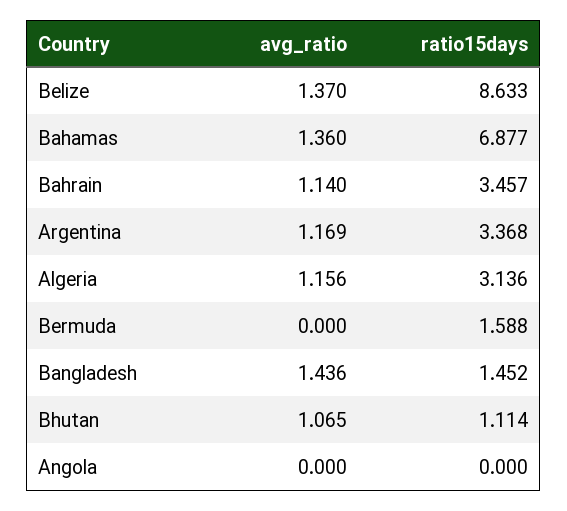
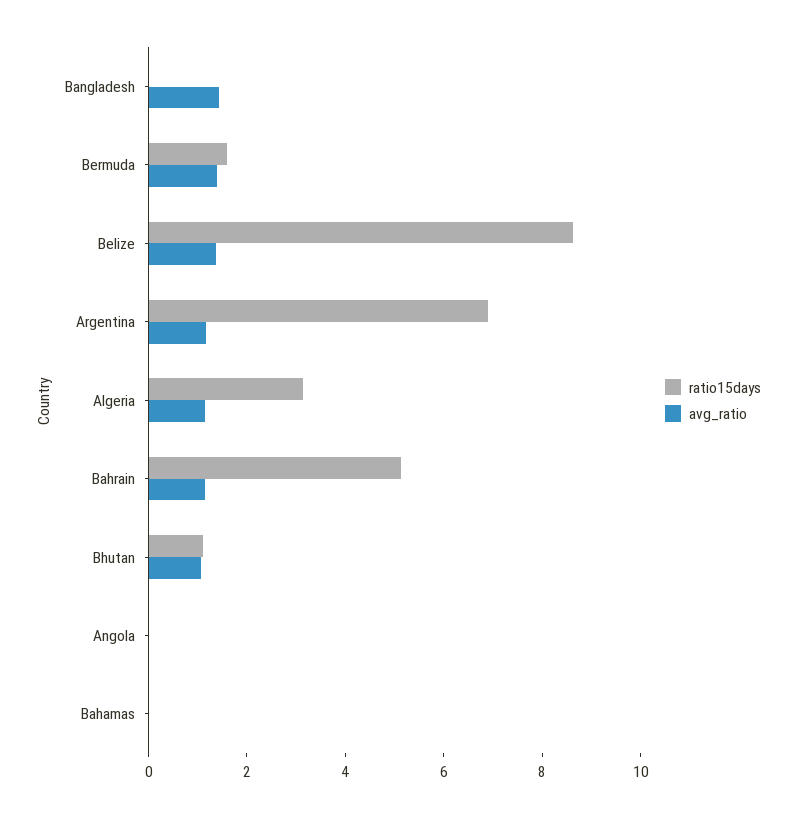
  {
    "avg_ratio": {
      "Belize": 1.37,
-     "Bahamas": 1.36,
+     "Bahamas": 0,
      "Bahrain": 1.14,
      "Argentina": 1.169,
      "Algeria": 1.156,
-     "Bermuda": 0,
+     "Bermuda": 1.5,
      "Bangladesh": 1.436,
      "Bhutan": 1.065,
      "Angola": 0
    },
    "ratio15days": {
      "Belize": 8.633,
-     "Bahamas": 6.877,
+     "Bahamas": 0,
-     "Bahrain": 3.457,
+     "Bahrain": 5,
-     "Argentina": 3.368,
+     "Argentina": 7,
      "Algeria": 3.136,
      "Bermuda": 1.588,
-     "Bangladesh": 1.452,
+     "Bangladesh": 0,
      "Bhutan": 1.114,
      "Angola": 0
    }
  }

